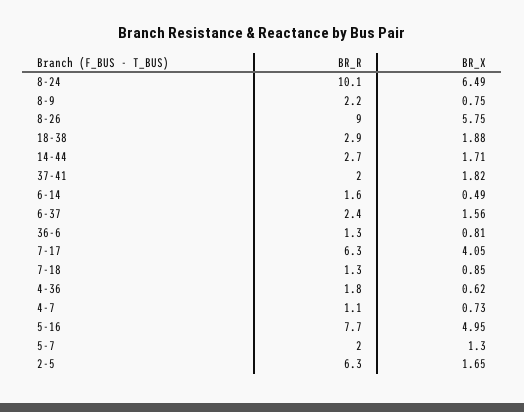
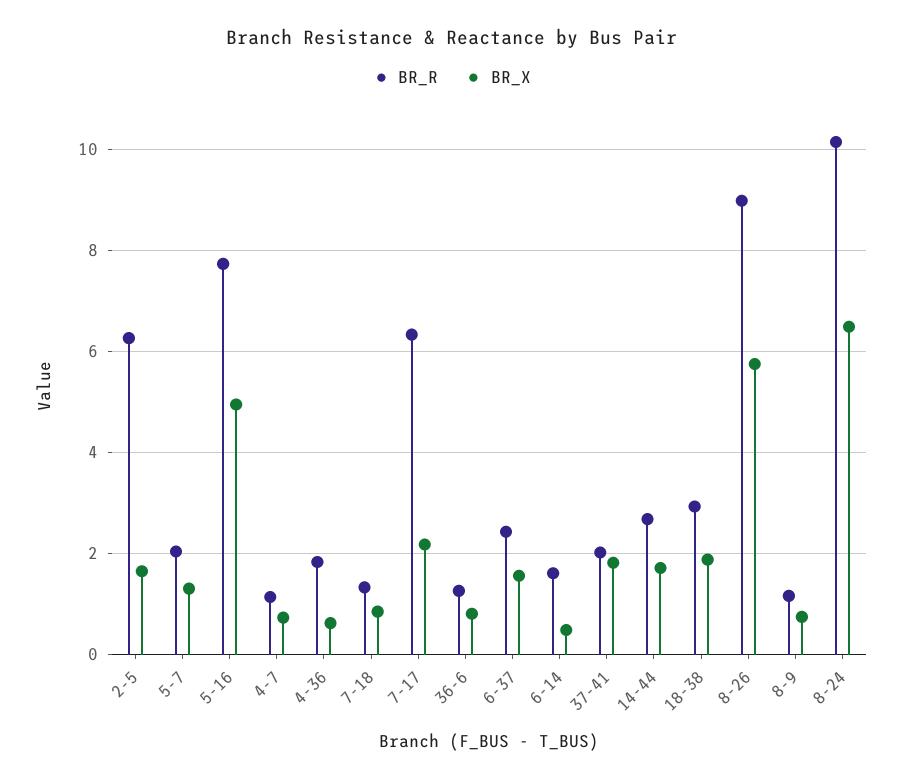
  {
    "BR_R": {
      "8-24": 10.1,
-     "8-9": 2.2,
+     "8-9": 1.2,
      "8-26": 9,
      "18-38": 2.9,
      "14-44": 2.7,
      "37-41": 2,
      "6-14": 1.6,
      "6-37": 2.4,
      "36-6": 1.3,
      "7-17": 6.3,
      "7-18": 1.3,
      "4-36": 1.8,
      "4-7": 1.1,
      "5-16": 7.7,
      "5-7": 2,
      "2-5": 6.3
    },
    "BR_X": {
      "8-24": 6.49,
      "8-9": 0.75,
      "8-26": 5.75,
      "18-38": 1.88,
      "14-44": 1.71,
      "37-41": 1.82,
      "6-14": 0.49,
      "6-37": 1.56,
      "36-6": 0.81,
-     "7-17": 4.05,
+     "7-17": 2.2,
      "7-18": 0.85,
      "4-36": 0.62,
      "4-7": 0.73,
      "5-16": 4.95,
      "5-7": 1.3,
      "2-5": 1.65
    }
  }

